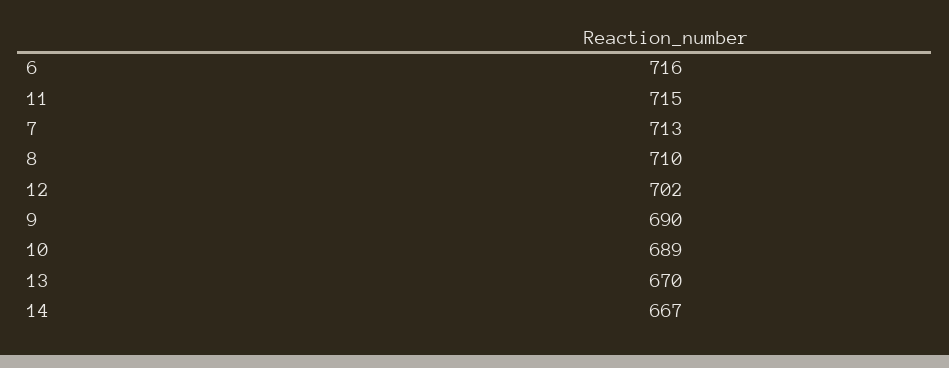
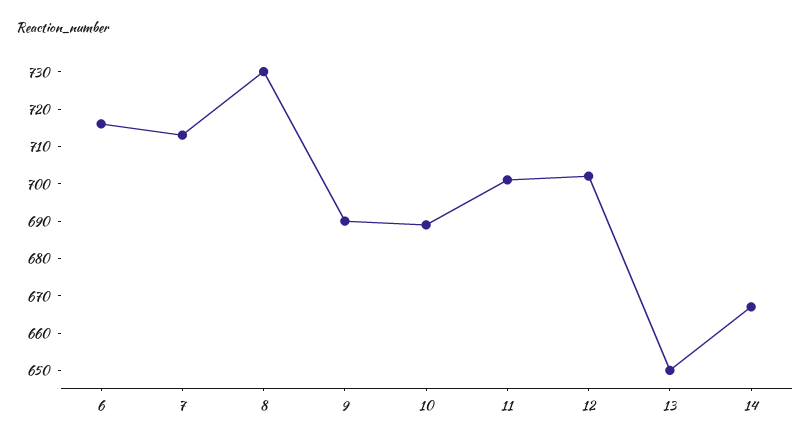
  {
    "6": 716,
-   "11": 715,
+   "11": 700,
    "7": 713,
-   "8": 710,
+   "8": 730,
    "12": 702,
    "9": 690,
    "10": 689,
-   "13": 670,
+   "13": 650,
    "14": 667
  }

